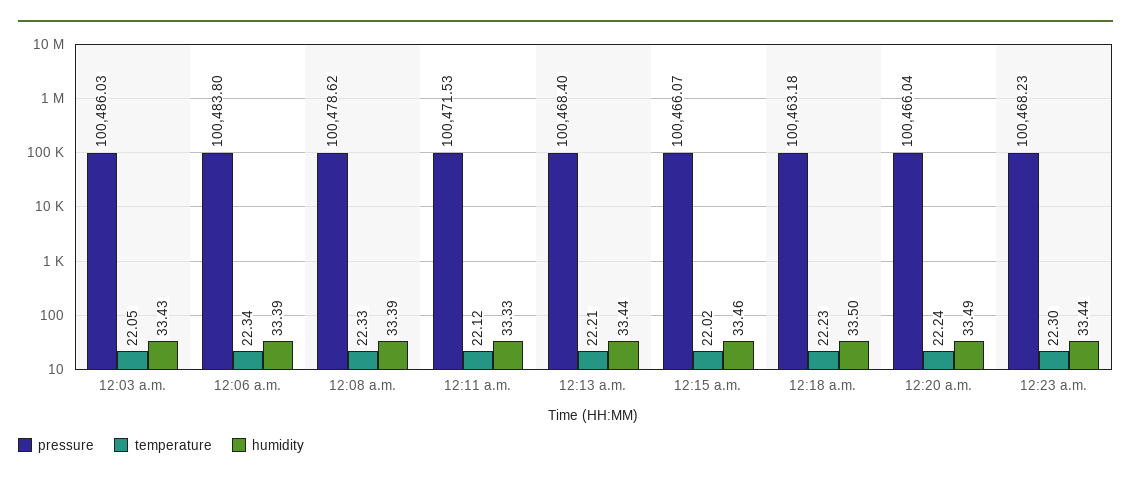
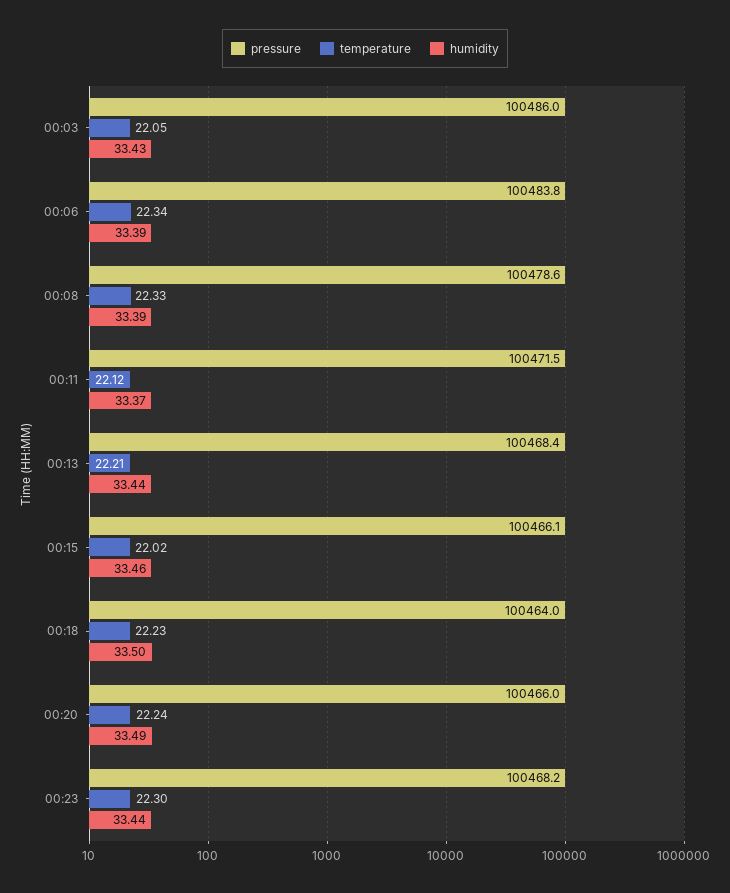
  {
    "pressure": {
      "12:03 a.m.": 100486.03,
      "12:06 a.m.": 100483.8,
      "12:08 a.m.": 100478.62,
      "12:11 a.m.": 100471.53,
      "12:13 a.m.": 100468.4,
      "12:15 a.m.": 100466.07,
-     "12:18 a.m.": 100463.18,
+     "12:18 a.m.": 100464,
      "12:20 a.m.": 100466.04,
      "12:23 a.m.": 100468.23
    },
    "temperature": {
      "12:03 a.m.": 22.05,
      "12:06 a.m.": 22.34,
      "12:08 a.m.": 22.33,
      "12:11 a.m.": 22.12,
      "12:13 a.m.": 22.21,
      "12:15 a.m.": 22.02,
      "12:18 a.m.": 22.23,
      "12:20 a.m.": 22.24,
      "12:23 a.m.": 22.3
    },
    "humidity": {
      "12:03 a.m.": 33.43,
      "12:06 a.m.": 33.39,
      "12:08 a.m.": 33.39,
-     "12:11 a.m.": 33.33,
+     "12:11 a.m.": 33.37,
      "12:13 a.m.": 33.44,
      "12:15 a.m.": 33.46,
      "12:18 a.m.": 33.5,
      "12:20 a.m.": 33.49,
      "12:23 a.m.": 33.44
    }
  }

